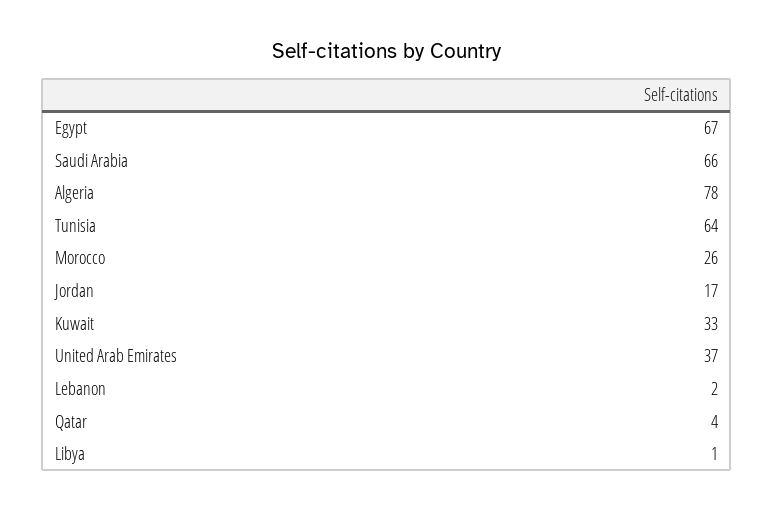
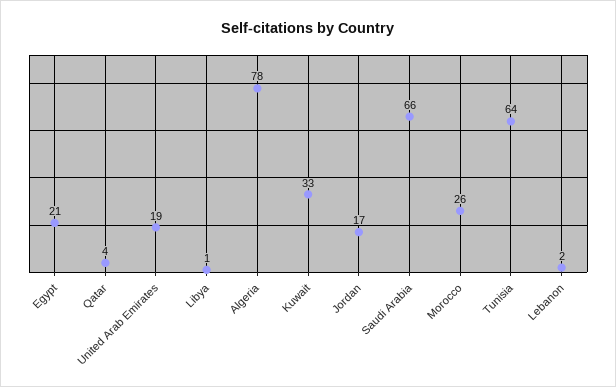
  {
-   "Egypt": 67,
+   "Egypt": 21,
    "Saudi Arabia": 66,
    "Algeria": 78,
    "Tunisia": 64,
    "Morocco": 26,
    "Jordan": 17,
    "Kuwait": 33,
-   "United Arab Emirates": 37,
+   "United Arab Emirates": 19,
    "Lebanon": 2,
    "Qatar": 4,
    "Libya": 1
  }

